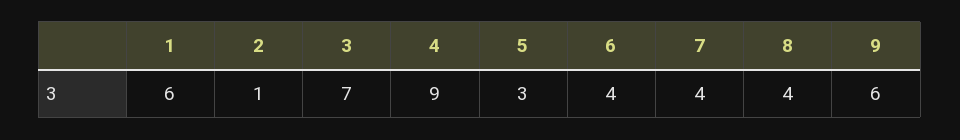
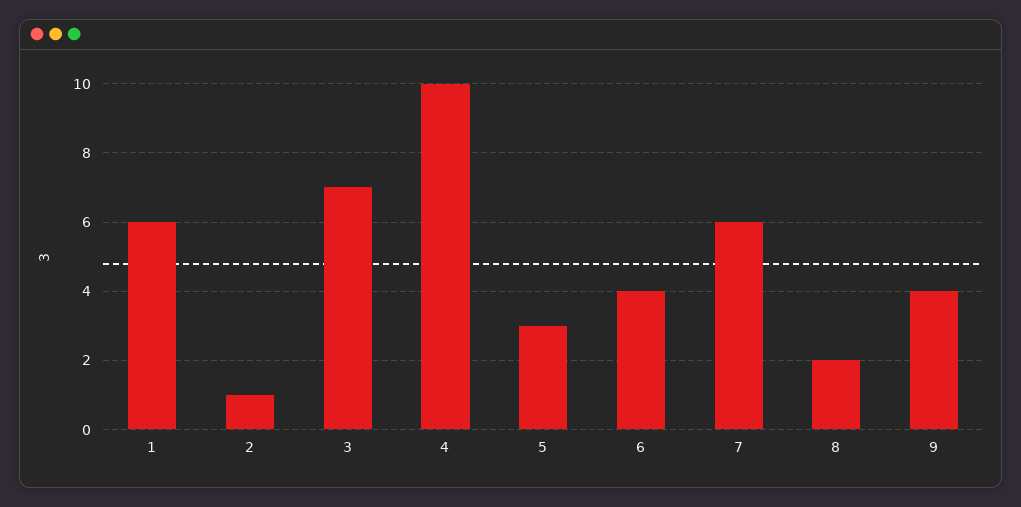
  {
    "1": 6,
    "2": 1,
    "3": 7,
-   "4": 9,
+   "4": 10,
    "5": 3,
    "6": 4,
-   "7": 4,
+   "7": 6,
-   "8": 4,
+   "8": 2,
-   "9": 6
+   "9": 4
  }

